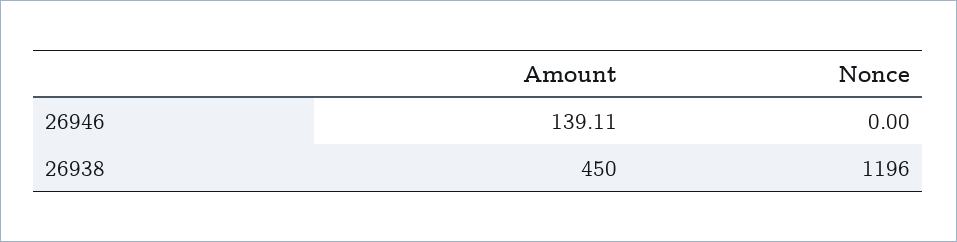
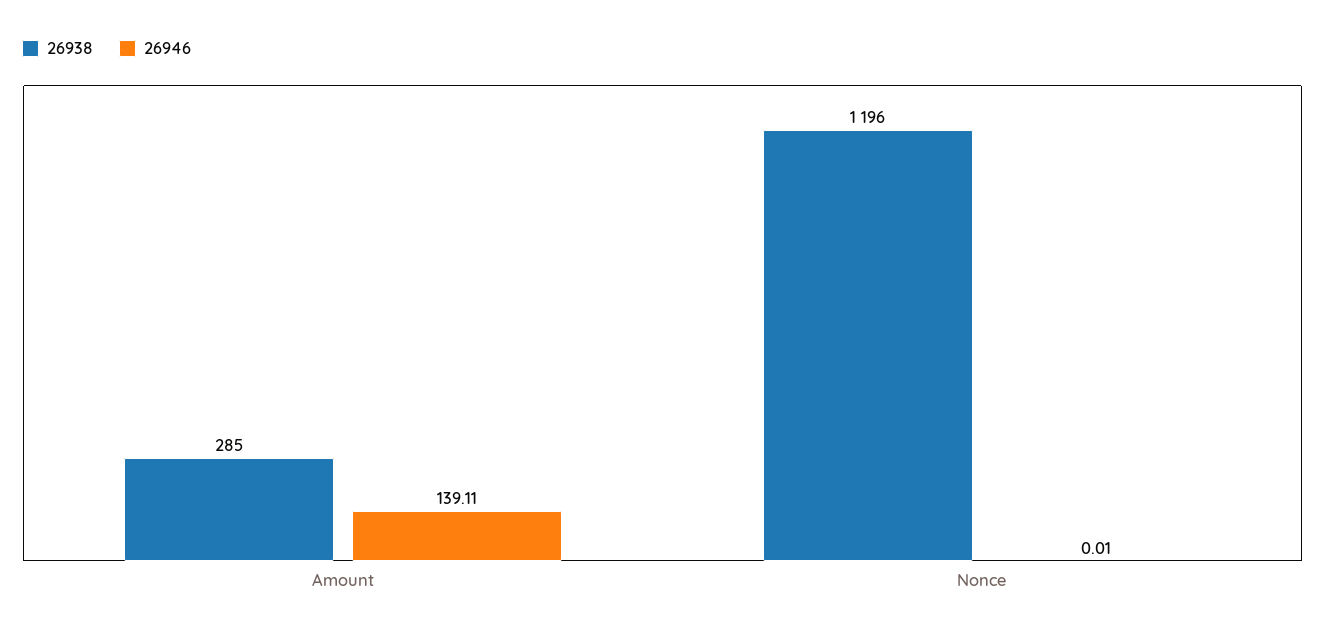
  {
    "26946": {
      "Amount": 139.11,
-     "Nonce": 0
+     "Nonce": 0.01
    },
    "26938": {
-     "Amount": 450,
+     "Amount": 285,
      "Nonce": 1196
    }
  }

